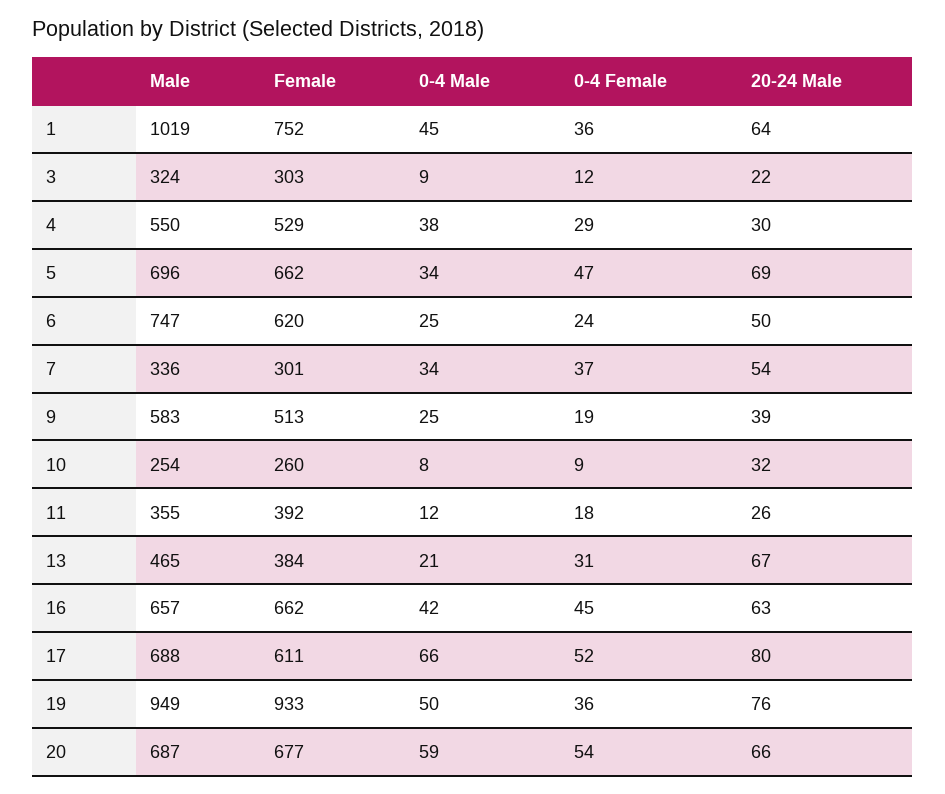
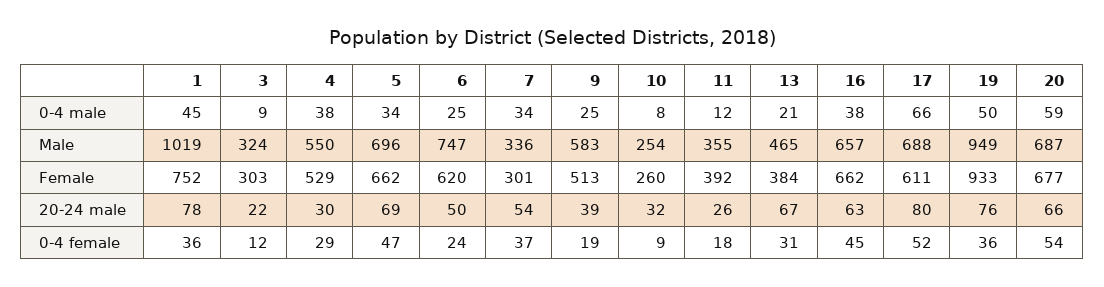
  {
    "Male": {
      "1": 1019,
      "3": 324,
      "4": 550,
      "5": 696,
      "6": 747,
      "7": 336,
      "9": 583,
      "10": 254,
      "11": 355,
      "13": 465,
      "16": 657,
      "17": 688,
      "19": 949,
      "20": 687
    },
    "Female": {
      "1": 752,
      "3": 303,
      "4": 529,
      "5": 662,
      "6": 620,
      "7": 301,
      "9": 513,
      "10": 260,
      "11": 392,
      "13": 384,
      "16": 662,
      "17": 611,
      "19": 933,
      "20": 677
    },
    "0-4 Male": {
      "1": 45,
      "3": 9,
      "4": 38,
      "5": 34,
      "6": 25,
      "7": 34,
      "9": 25,
      "10": 8,
      "11": 12,
      "13": 21,
-     "16": 42,
+     "16": 38,
      "17": 66,
      "19": 50,
      "20": 59
    },
    "0-4 Female": {
      "1": 36,
      "3": 12,
      "4": 29,
      "5": 47,
      "6": 24,
      "7": 37,
      "9": 19,
      "10": 9,
      "11": 18,
      "13": 31,
      "16": 45,
      "17": 52,
      "19": 36,
      "20": 54
    },
    "20-24 Male": {
-     "1": 64,
+     "1": 78,
      "3": 22,
      "4": 30,
      "5": 69,
      "6": 50,
      "7": 54,
      "9": 39,
      "10": 32,
      "11": 26,
      "13": 67,
      "16": 63,
      "17": 80,
      "19": 76,
      "20": 66
    }
  }

